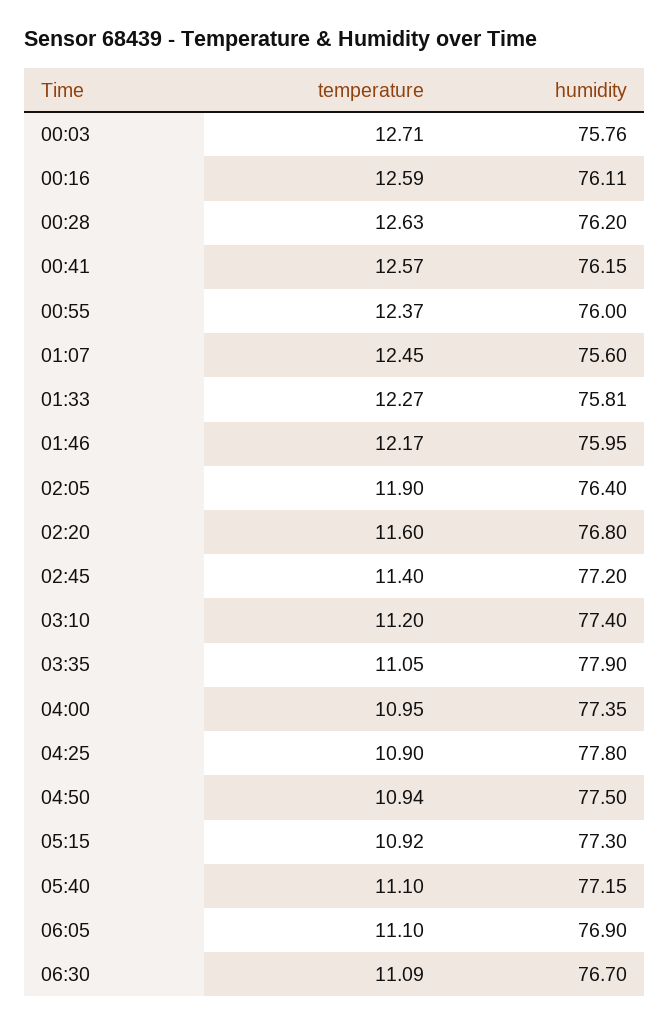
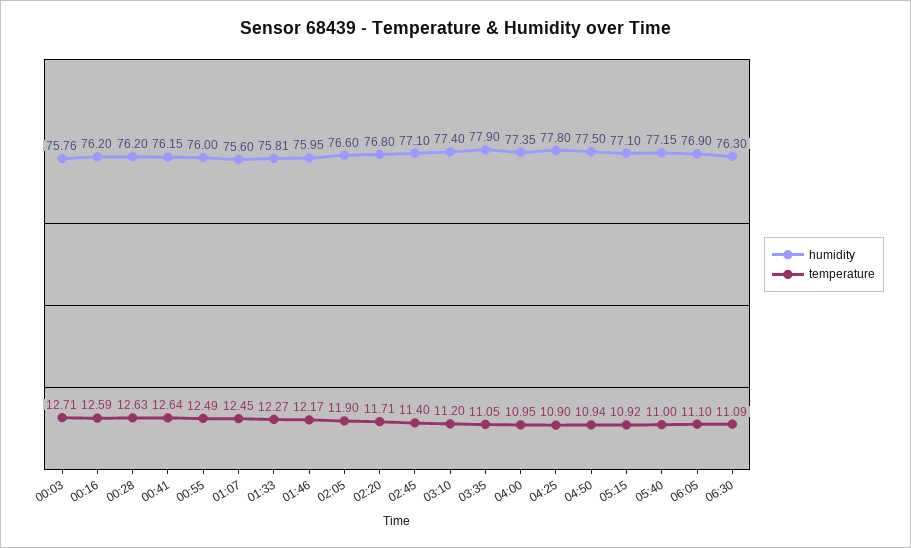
  {
    "temperature": {
      "00:03": 12.71,
      "00:16": 12.59,
      "00:28": 12.63,
-     "00:41": 12.57,
+     "00:41": 12.64,
-     "00:55": 12.37,
+     "00:55": 12.49,
      "01:07": 12.45,
      "01:33": 12.27,
      "01:46": 12.17,
      "02:05": 11.9,
-     "02:20": 11.6,
+     "02:20": 11.71,
      "02:45": 11.4,
      "03:10": 11.2,
      "03:35": 11.05,
      "04:00": 10.95,
      "04:25": 10.9,
      "04:50": 10.94,
      "05:15": 10.92,
-     "05:40": 11.1,
+     "05:40": 11,
      "06:05": 11.1,
      "06:30": 11.09
    },
    "humidity": {
      "00:03": 75.76,
-     "00:16": 76.11,
+     "00:16": 76.2,
      "00:28": 76.2,
      "00:41": 76.15,
      "00:55": 76,
      "01:07": 75.6,
      "01:33": 75.81,
      "01:46": 75.95,
-     "02:05": 76.4,
+     "02:05": 76.6,
      "02:20": 76.8,
-     "02:45": 77.2,
+     "02:45": 77.1,
      "03:10": 77.4,
      "03:35": 77.9,
      "04:00": 77.35,
      "04:25": 77.8,
      "04:50": 77.5,
-     "05:15": 77.3,
+     "05:15": 77.1,
      "05:40": 77.15,
      "06:05": 76.9,
-     "06:30": 76.7
+     "06:30": 76.3
    }
  }

